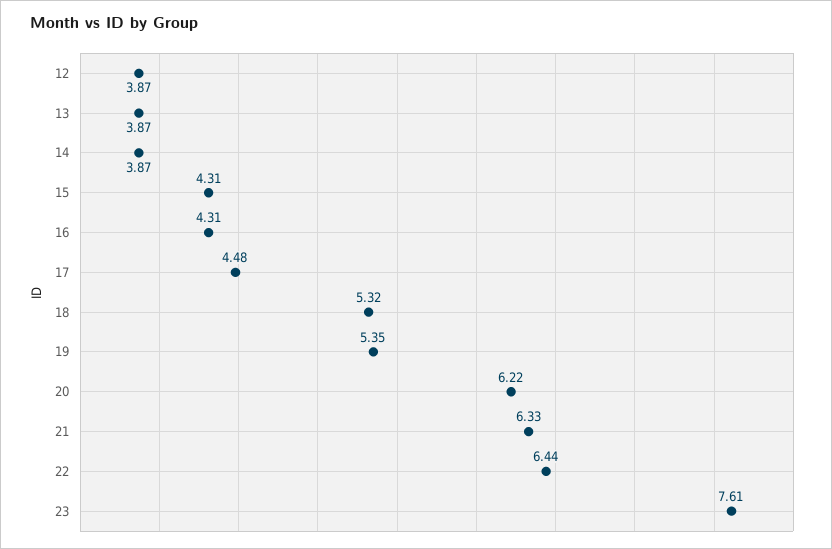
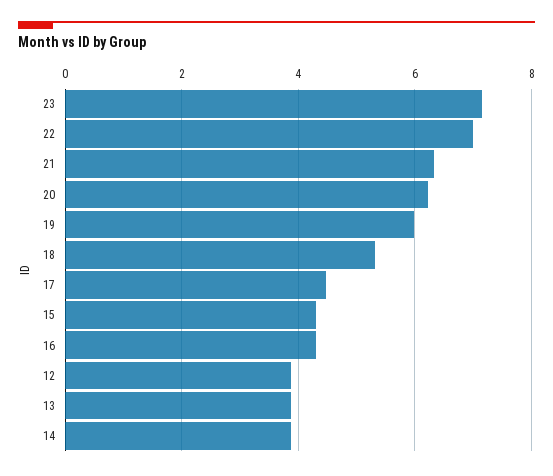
  {
    "12": 3.87,
    "13": 3.87,
    "14": 3.87,
    "15": 4.31,
    "16": 4.31,
    "17": 4.48,
    "18": 5.32,
-   "19": 5.35,
+   "19": 6,
    "20": 6.22,
    "21": 6.33,
-   "22": 6.44,
+   "22": 7,
-   "23": 7.61
+   "23": 7.2
  }

